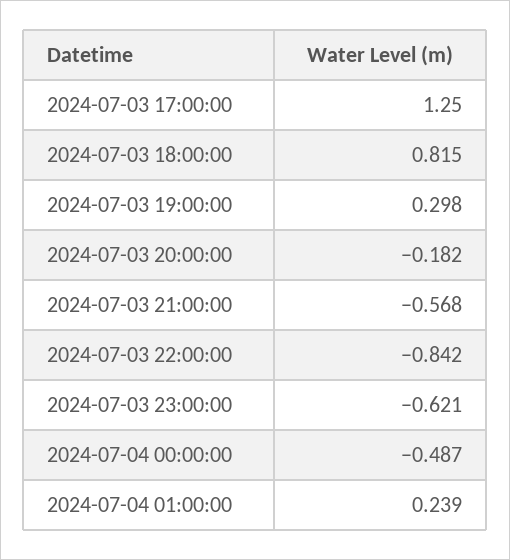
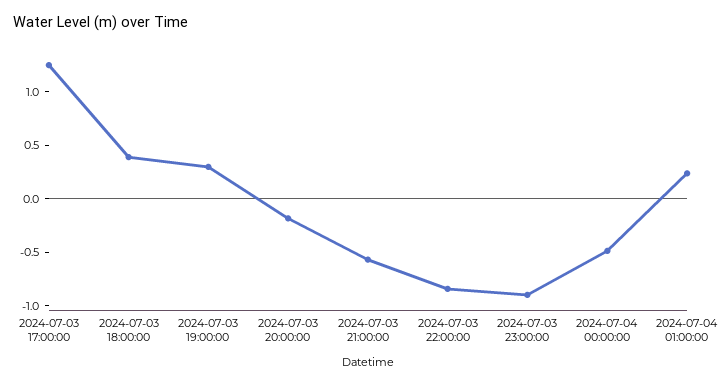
  {
    "2024-07-03 17:00:00": 1.25,
-   "2024-07-03 18:00:00": 0.815,
+   "2024-07-03 18:00:00": 0.4,
    "2024-07-03 19:00:00": 0.298,
    "2024-07-03 20:00:00": -0.182,
    "2024-07-03 21:00:00": -0.568,
    "2024-07-03 22:00:00": -0.842,
-   "2024-07-03 23:00:00": -0.621,
+   "2024-07-03 23:00:00": -0.9,
    "2024-07-04 00:00:00": -0.487,
    "2024-07-04 01:00:00": 0.239
  }

